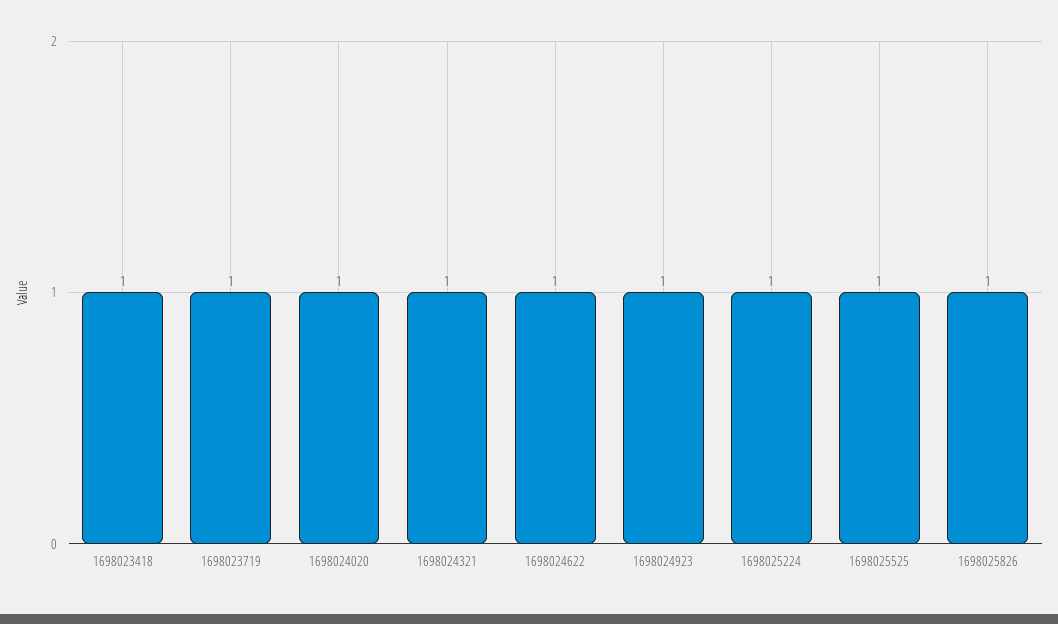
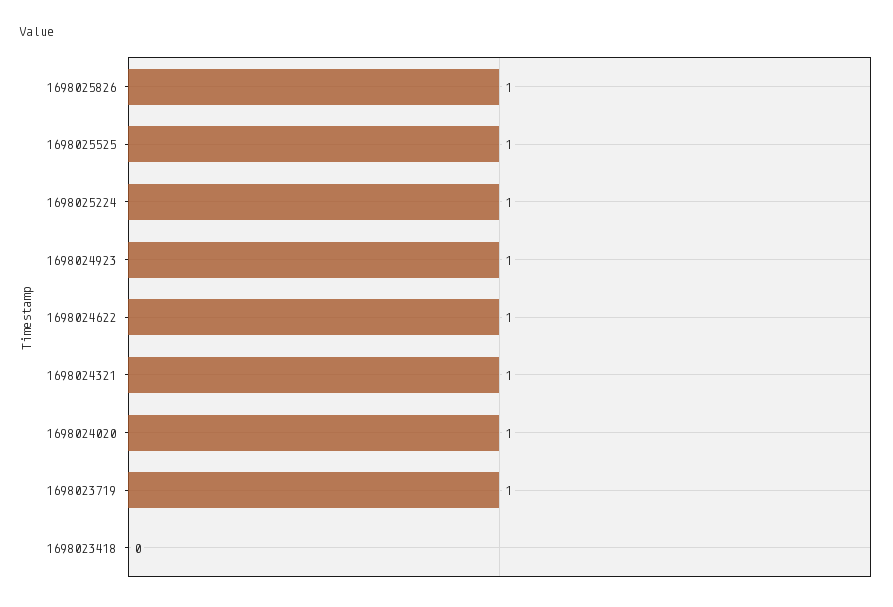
  {
-   "1698023418": 1,
+   "1698023418": 0,
    "1698023719": 1,
    "1698024020": 1,
    "1698024321": 1,
    "1698024622": 1,
    "1698024923": 1,
    "1698025224": 1,
    "1698025525": 1,
    "1698025826": 1
  }

